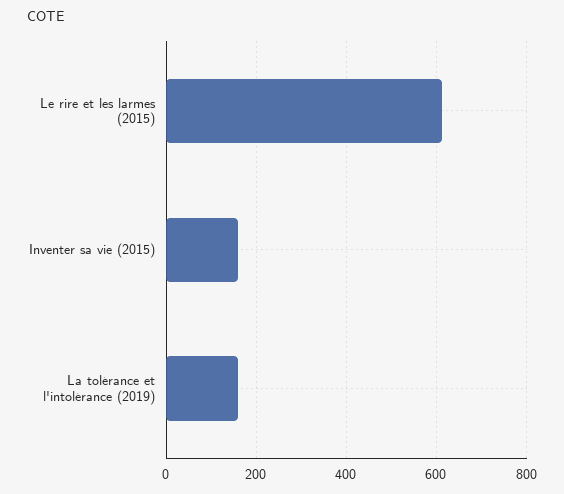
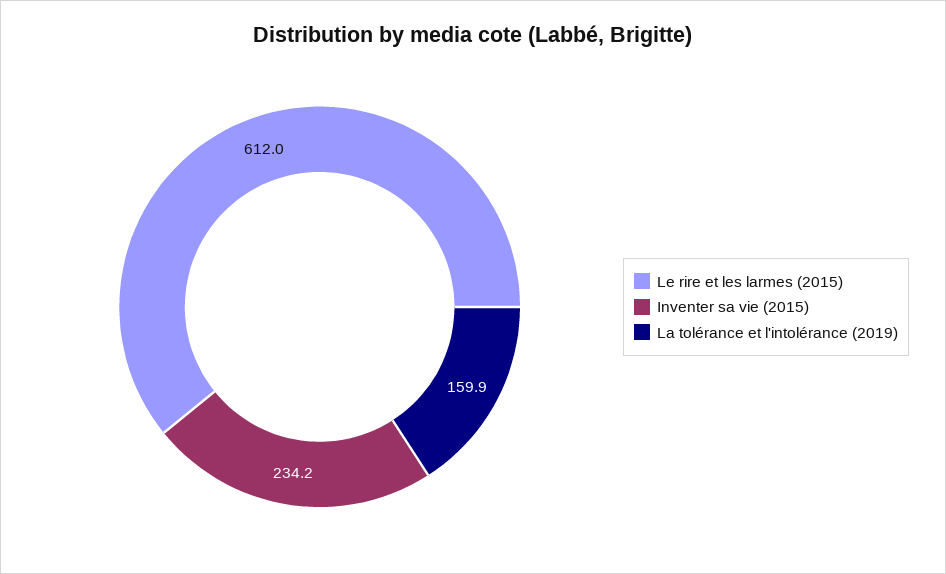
  {
    "Le rire et les larmes (2015)": 612,
-   "Inventer sa vie (2015)": 160,
+   "Inventer sa vie (2015)": 234.2,
    "La tolérance et l'intolérance (2019)": 159.9
  }

